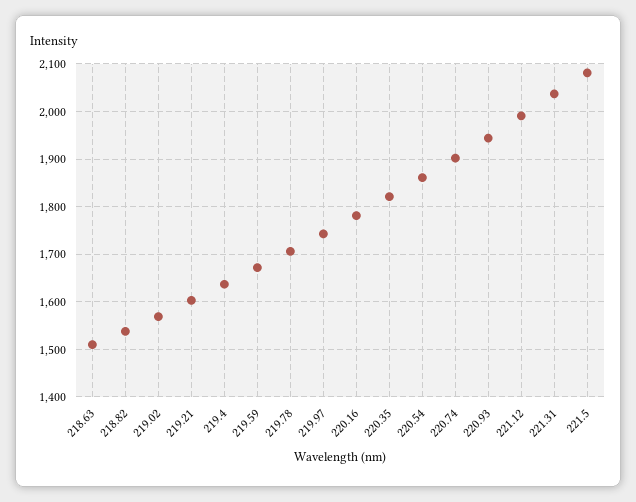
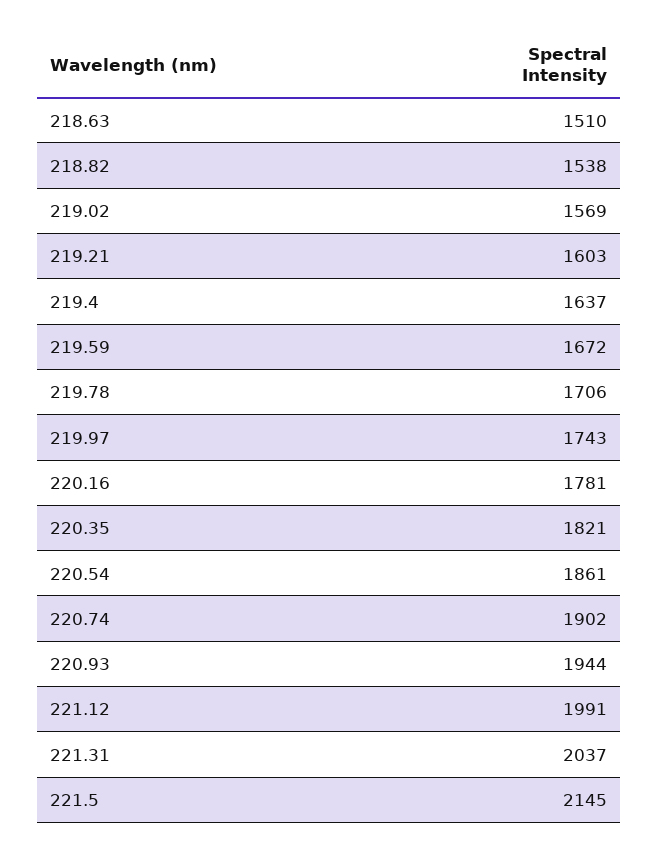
  {
    "218.63": 1510,
    "218.82": 1538,
    "219.02": 1569,
    "219.21": 1603,
    "219.4": 1637,
    "219.59": 1672,
    "219.78": 1706,
    "219.97": 1743,
    "220.16": 1781,
    "220.35": 1821,
    "220.54": 1861,
    "220.74": 1902,
    "220.93": 1944,
    "221.12": 1991,
    "221.31": 2037,
-   "221.5": 2080
+   "221.5": 2145
  }

